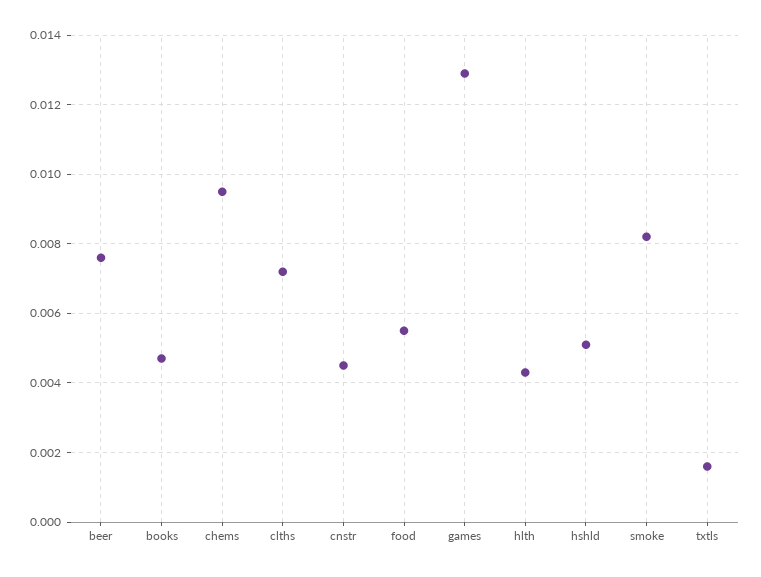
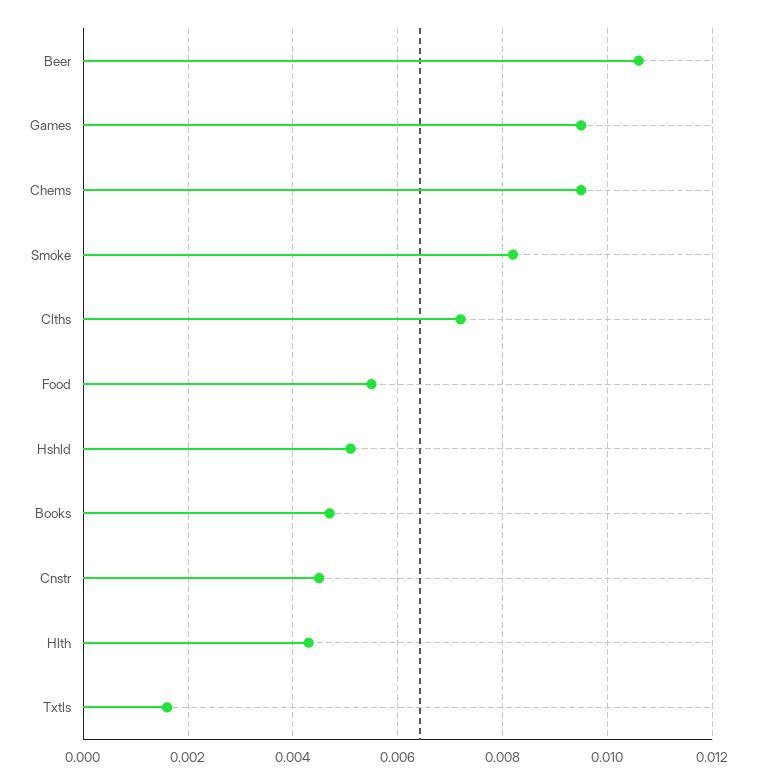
  {
-   "beer": 0.0075,
+   "beer": 0.0105,
    "books": 0.0045,
    "chems": 0.0095,
    "clths": 0.007,
    "cnstr": 0.0045,
    "food": 0.0055,
-   "games": 0.013,
+   "games": 0.0095,
    "hlth": 0.0045,
    "hshld": 0.005,
    "smoke": 0.008,
    "txtls": 0.0015
  }

